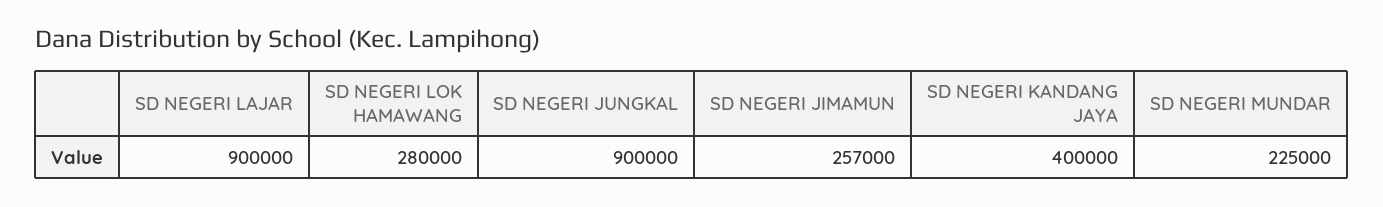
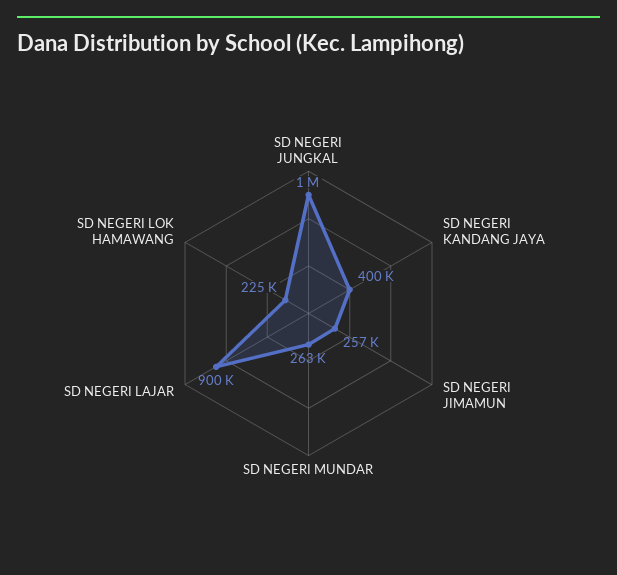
  {
    "SD NEGERI LAJAR": 900000,
-   "SD NEGERI LOK HAMAWANG": 280000,
+   "SD NEGERI LOK HAMAWANG": 225000,
-   "SD NEGERI JUNGKAL": 900000,
+   "SD NEGERI JUNGKAL": 1000000,
    "SD NEGERI JIMAMUN": 257000,
    "SD NEGERI KANDANG JAYA": 400000,
-   "SD NEGERI MUNDAR": 225000
+   "SD NEGERI MUNDAR": 263000
  }

